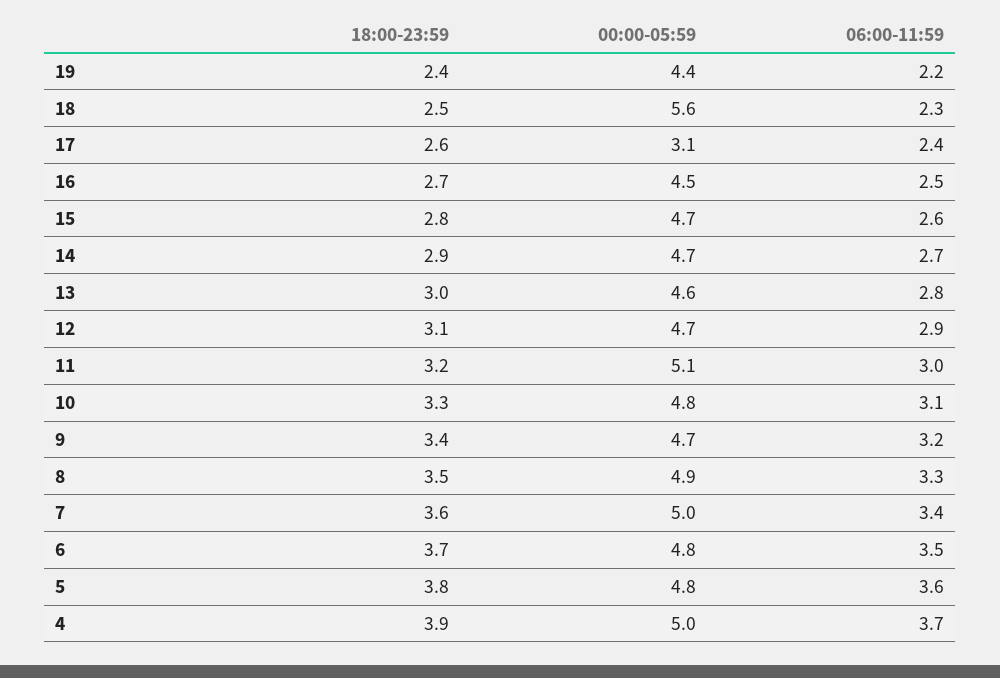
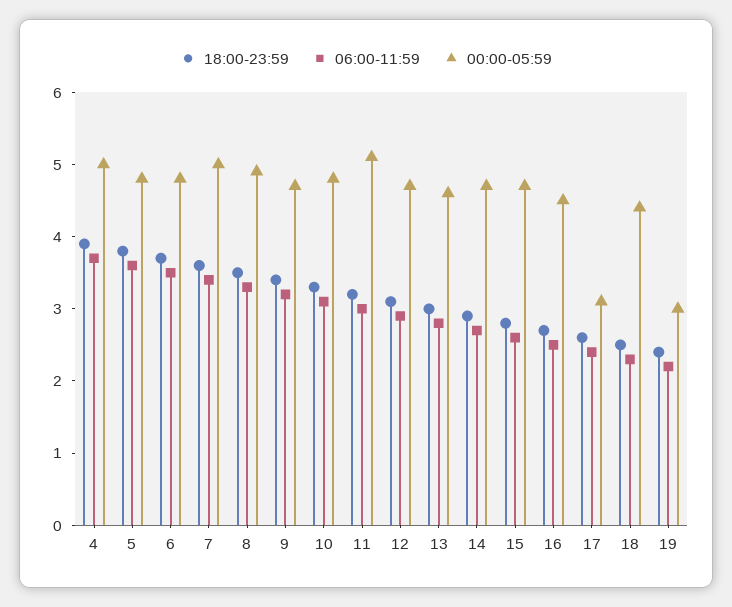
  {
    "18:00-23:59": {
      "19": 2.4,
      "18": 2.5,
      "17": 2.6,
      "16": 2.7,
      "15": 2.8,
      "14": 2.9,
      "13": 3,
      "12": 3.1,
      "11": 3.2,
      "10": 3.3,
      "9": 3.4,
      "8": 3.5,
      "7": 3.6,
      "6": 3.7,
      "5": 3.8,
      "4": 3.9
    },
    "00:00-05:59": {
-     "19": 4.4,
+     "19": 3,
-     "18": 5.6,
+     "18": 4.5,
      "17": 3.1,
      "16": 4.5,
      "15": 4.7,
      "14": 4.7,
      "13": 4.6,
      "12": 4.7,
      "11": 5.1,
      "10": 4.8,
      "9": 4.7,
      "8": 4.9,
      "7": 5,
      "6": 4.8,
      "5": 4.8,
      "4": 5
    },
    "06:00-11:59": {
      "19": 2.2,
      "18": 2.3,
      "17": 2.4,
      "16": 2.5,
      "15": 2.6,
      "14": 2.7,
      "13": 2.8,
      "12": 2.9,
      "11": 3,
      "10": 3.1,
      "9": 3.2,
      "8": 3.3,
      "7": 3.4,
      "6": 3.5,
      "5": 3.6,
      "4": 3.7
    }
  }

